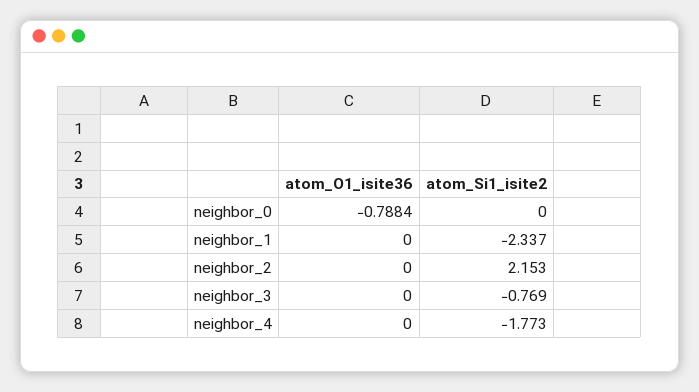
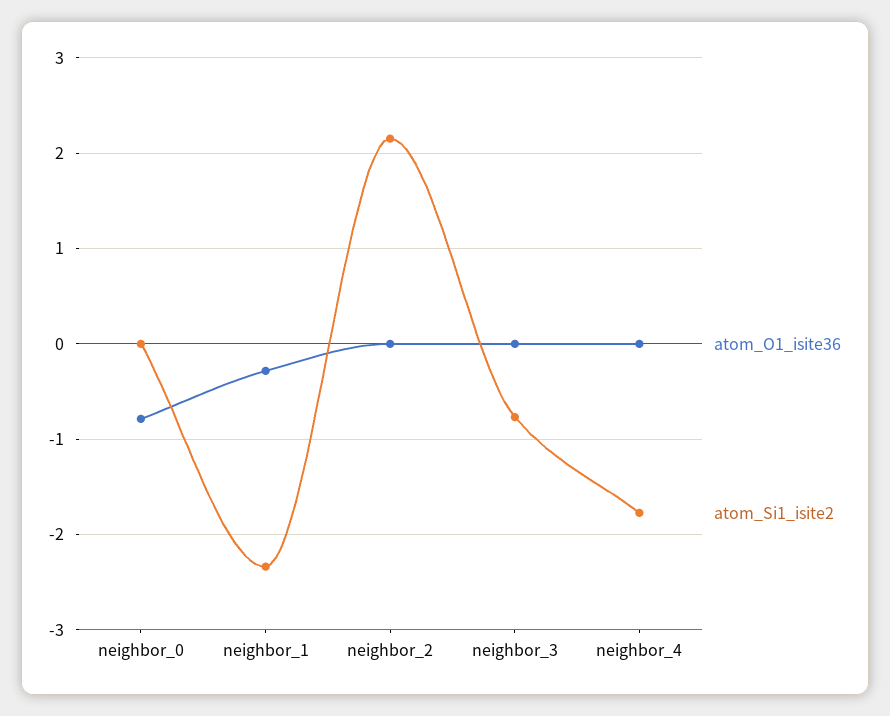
  {
    "atom_O1_isite36": {
      "neighbor_0": -0.7884,
-     "neighbor_1": 0,
+     "neighbor_1": -0.3,
      "neighbor_2": 0,
      "neighbor_3": 0,
      "neighbor_4": 0
    },
    "atom_Si1_isite2": {
      "neighbor_0": 0,
      "neighbor_1": -2.337,
      "neighbor_2": 2.153,
      "neighbor_3": -0.769,
      "neighbor_4": -1.773
    }
  }

